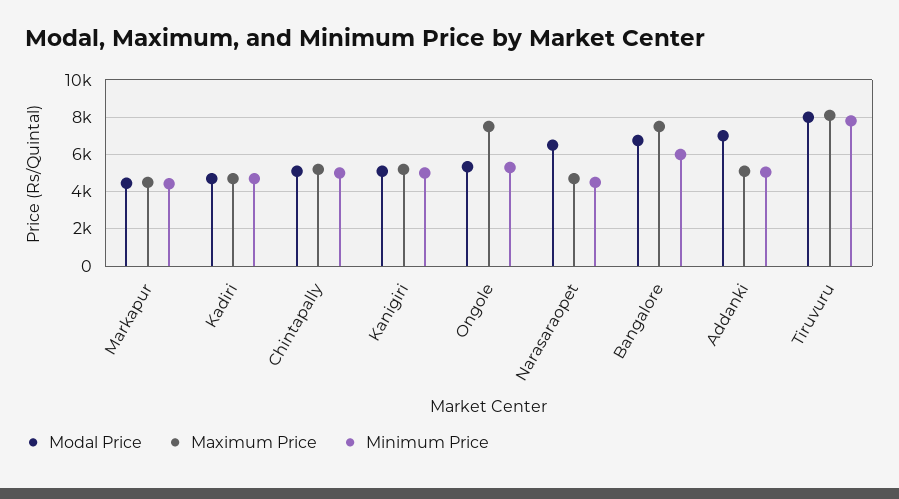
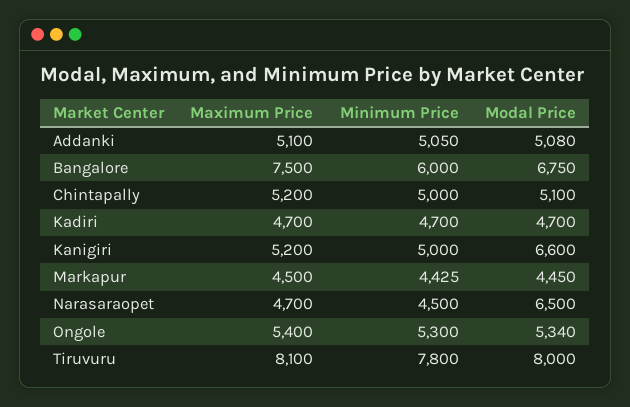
  {
    "Modal Price": {
      "Markapur": 4450,
      "Kadiri": 4700,
      "Chintapally": 5100,
-     "Kanigiri": 5000,
+     "Kanigiri": 6600,
      "Ongole": 5340,
      "Narasaraopet": 6500,
      "Bangalore": 6750,
-     "Addanki": 7000,
+     "Addanki": 5080,
      "Tiruvuru": 8000
    },
    "Maximum Price": {
      "Markapur": 4500,
      "Kadiri": 4700,
      "Chintapally": 5200,
      "Kanigiri": 5200,
-     "Ongole": 7500,
+     "Ongole": 5400,
      "Narasaraopet": 4700,
      "Bangalore": 7500,
      "Addanki": 5100,
      "Tiruvuru": 8100
    },
    "Minimum Price": {
      "Markapur": 4425,
      "Kadiri": 4700,
      "Chintapally": 5000,
      "Kanigiri": 5000,
      "Ongole": 5300,
      "Narasaraopet": 4500,
      "Bangalore": 6000,
      "Addanki": 5050,
      "Tiruvuru": 7800
    }
  }

